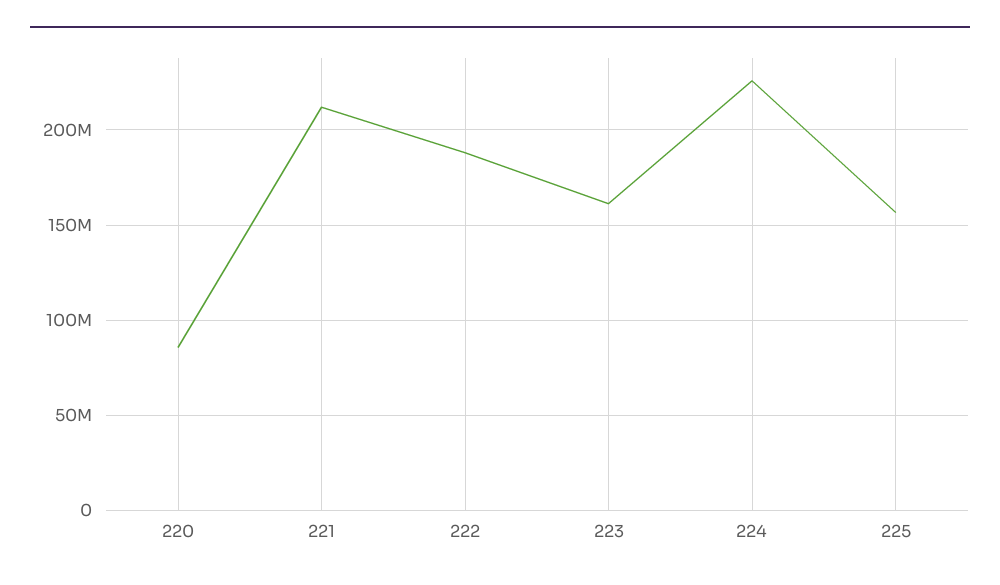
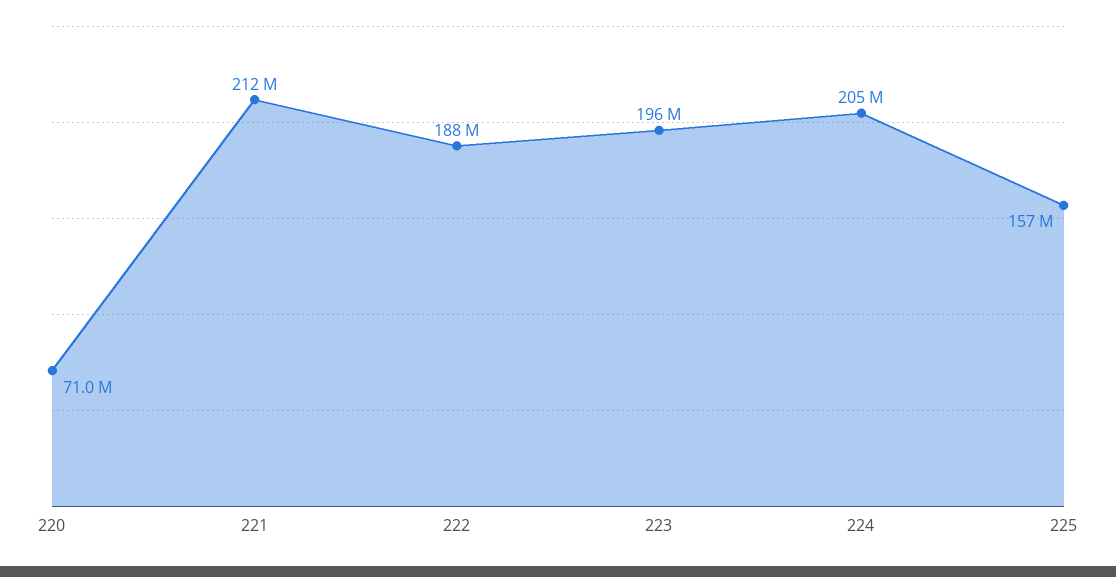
  {
-   "220": 85000000,
+   "220": 71000000,
    "221": 212000000,
    "222": 188000000,
-   "223": 160000000,
+   "223": 196000000,
-   "224": 225000000,
+   "224": 205000000,
    "225": 157000000
  }

